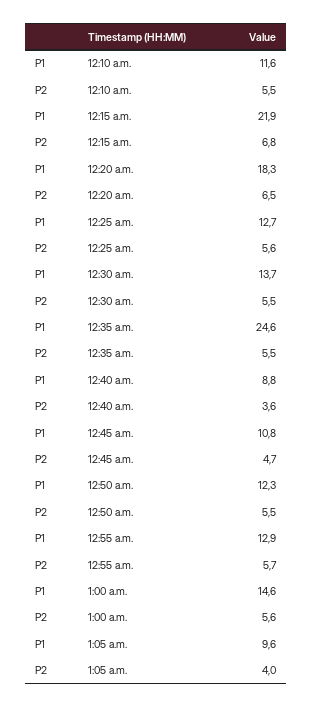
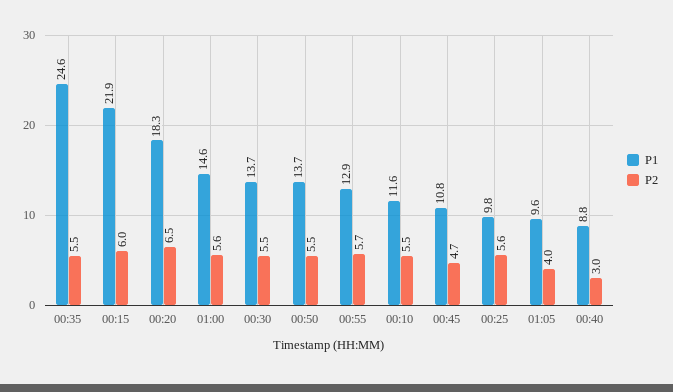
  {
    "P1": {
      "12:10 a.m.": 11.6,
      "12:15 a.m.": 21.9,
      "12:20 a.m.": 18.3,
-     "12:25 a.m.": 12.7,
+     "12:25 a.m.": 9.8,
      "12:30 a.m.": 13.7,
      "12:35 a.m.": 24.6,
      "12:40 a.m.": 8.8,
      "12:45 a.m.": 10.8,
-     "12:50 a.m.": 12.3,
+     "12:50 a.m.": 13.7,
      "12:55 a.m.": 12.9,
      "1:00 a.m.": 14.6,
      "1:05 a.m.": 9.6
    },
    "P2": {
      "12:10 a.m.": 5.5,
-     "12:15 a.m.": 6.8,
+     "12:15 a.m.": 6,
      "12:20 a.m.": 6.5,
      "12:25 a.m.": 5.6,
      "12:30 a.m.": 5.5,
      "12:35 a.m.": 5.5,
-     "12:40 a.m.": 3.6,
+     "12:40 a.m.": 3,
      "12:45 a.m.": 4.7,
      "12:50 a.m.": 5.5,
      "12:55 a.m.": 5.7,
      "1:00 a.m.": 5.6,
      "1:05 a.m.": 4
    }
  }

